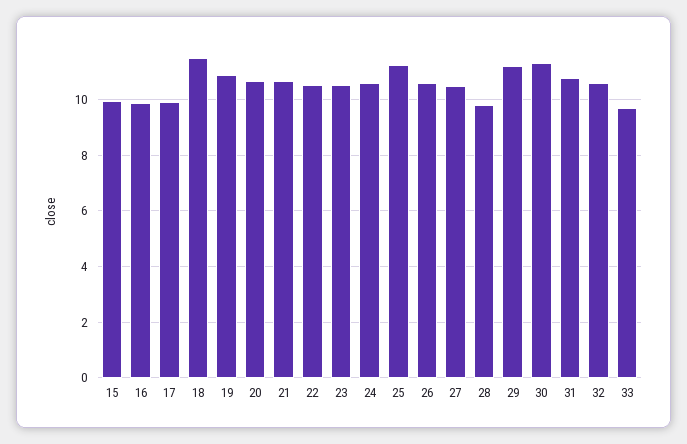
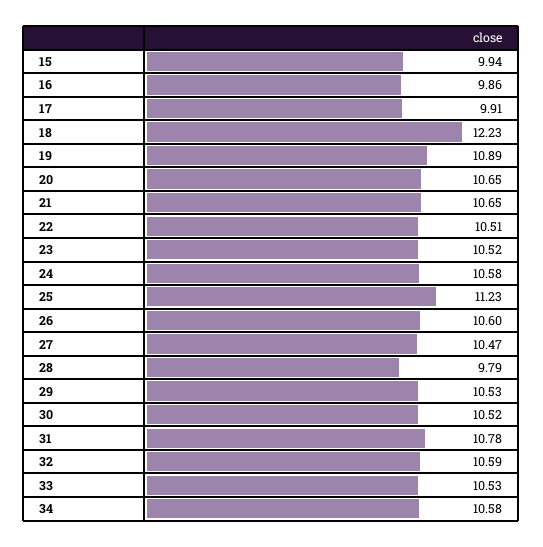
  {
    "15": 9.94,
    "16": 9.86,
    "17": 9.91,
-   "18": 11.5,
+   "18": 12.23,
    "19": 10.89,
    "20": 10.65,
    "21": 10.65,
    "22": 10.51,
    "23": 10.52,
    "24": 10.58,
    "25": 11.23,
    "26": 10.6,
    "27": 10.47,
    "28": 9.79,
-   "29": 11.25,
+   "29": 10.53,
-   "30": 11.25,
+   "30": 10.52,
    "31": 10.78,
    "32": 10.59,
-   "33": 9.75
+   "33": 10.53,
+   "34": 10.58
  }

